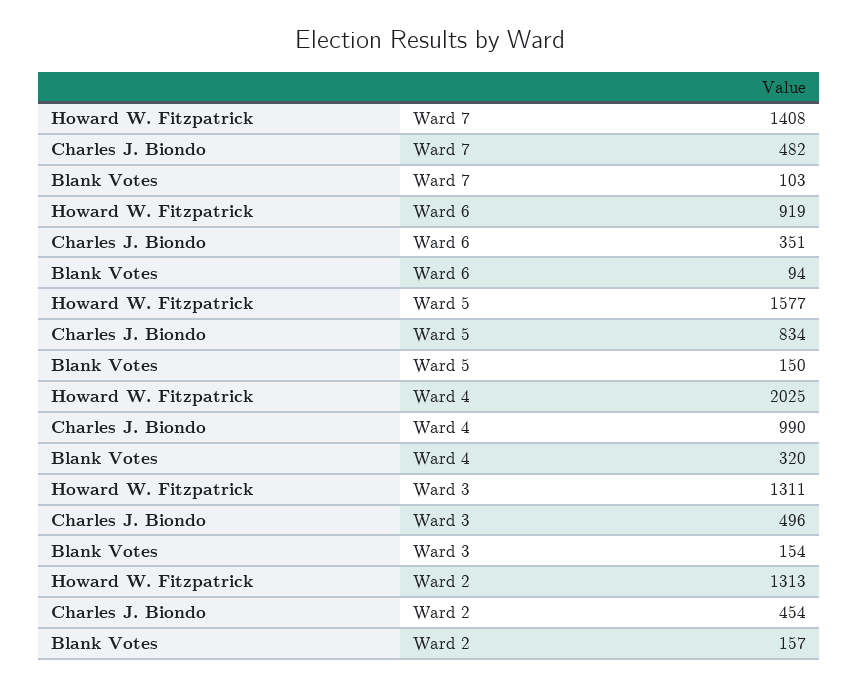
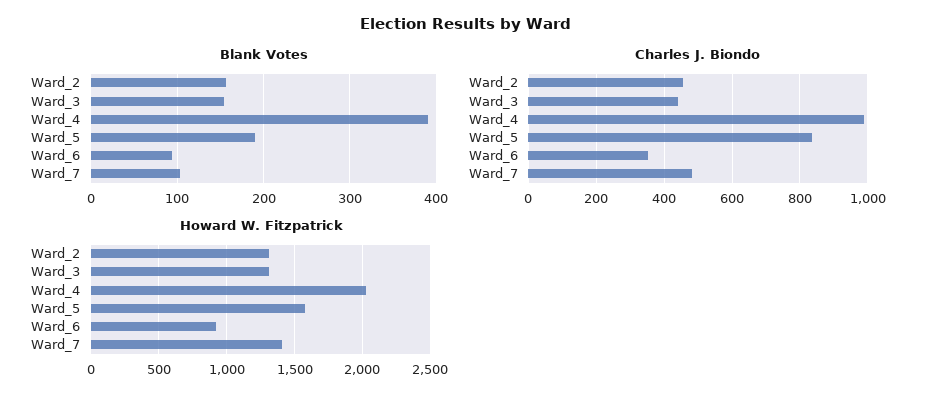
  {
    "Howard W. Fitzpatrick": {
      "Ward 7": 1408,
      "Ward 6": 919,
      "Ward 5": 1577,
      "Ward 4": 2025,
      "Ward 3": 1311,
      "Ward 2": 1313
    },
    "Charles J. Biondo": {
      "Ward 7": 482,
      "Ward 6": 351,
      "Ward 5": 834,
      "Ward 4": 990,
-     "Ward 3": 496,
+     "Ward 3": 440,
      "Ward 2": 454
    },
    "Blank Votes": {
      "Ward 7": 103,
      "Ward 6": 94,
-     "Ward 5": 150,
+     "Ward 5": 190,
-     "Ward 4": 320,
+     "Ward 4": 390,
      "Ward 3": 154,
      "Ward 2": 157
    }
  }

